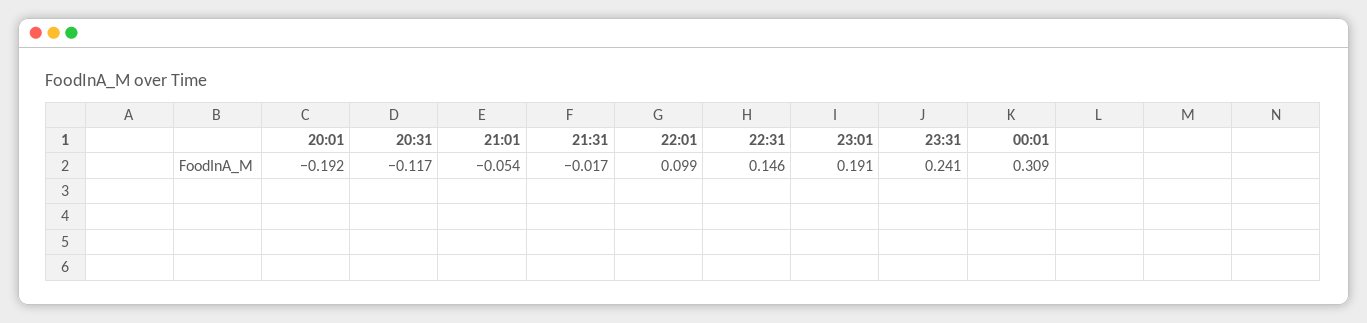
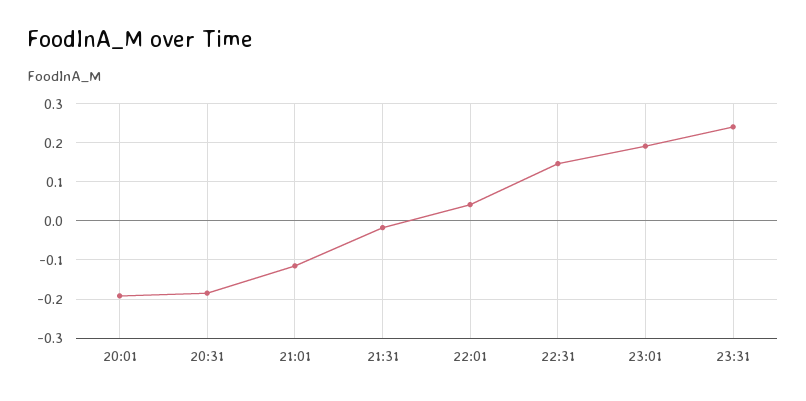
  {
    "20:01": -0.192,
-   "20:31": -0.117,
+   "20:31": -0.18,
-   "21:01": -0.054,
+   "21:01": -0.12,
    "21:31": -0.017,
-   "22:01": 0.099,
+   "22:01": 0.04,
    "22:31": 0.146,
    "23:01": 0.191,
-   "23:31": 0.241,
+   "23:31": 0.241
-   "00:01": 0.309
  }

